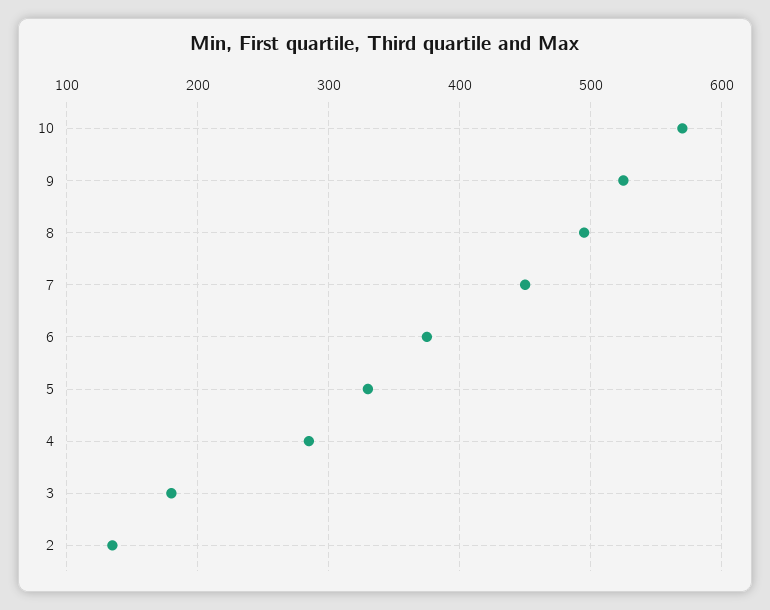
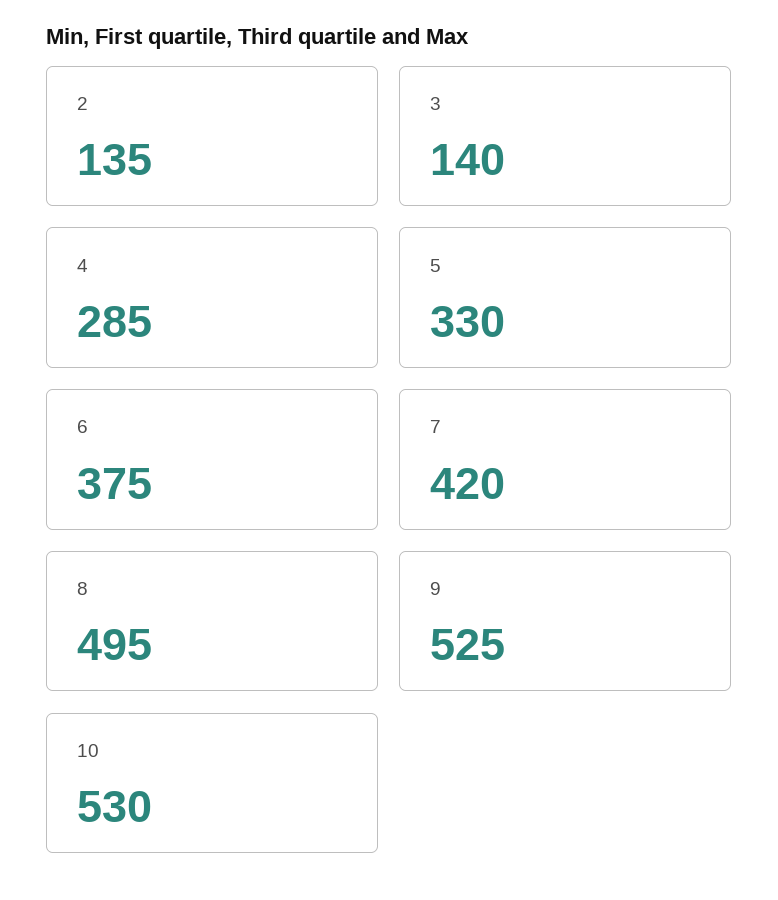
  {
-   "10": 570,
+   "10": 530,
    "9": 525,
    "8": 495,
-   "7": 450,
+   "7": 420,
    "6": 375,
    "5": 330,
    "4": 285,
-   "3": 180,
+   "3": 140,
    "2": 135
  }

